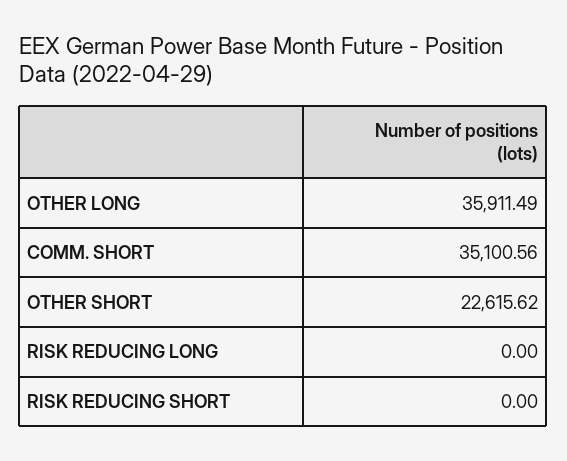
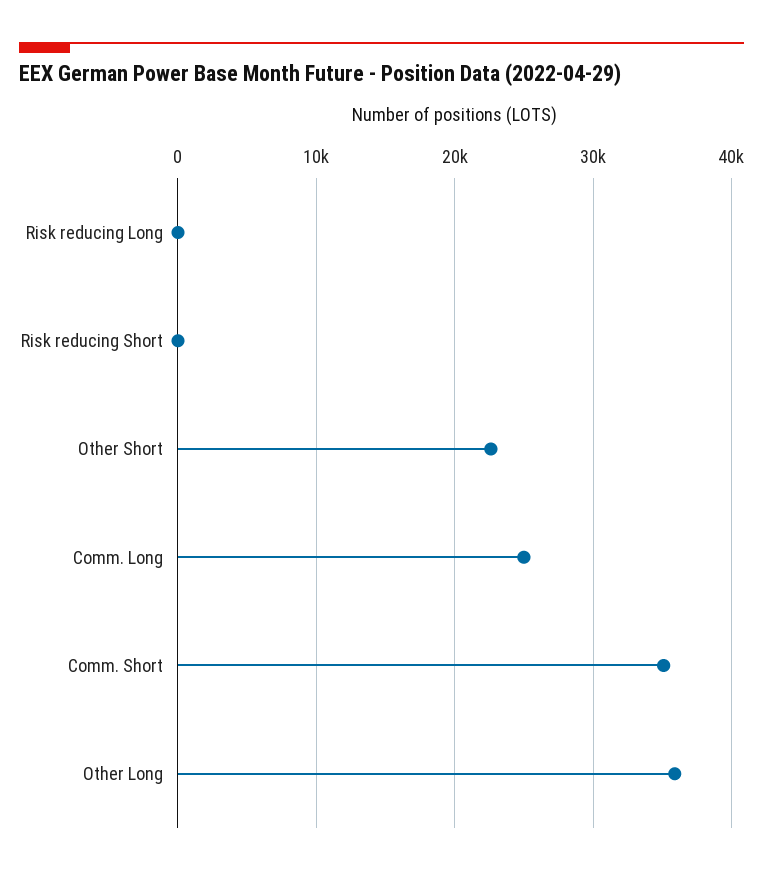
  {
    "OTHER LONG": 35911.49,
    "COMM. SHORT": 35100.56,
    "OTHER SHORT": 22615.62,
    "RISK REDUCING LONG": 0,
-   "RISK REDUCING SHORT": 0
+   "RISK REDUCING SHORT": 0,
+   "Comm. Long": 25000
  }

